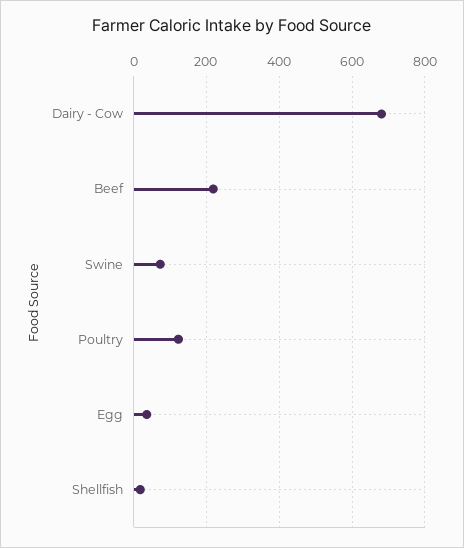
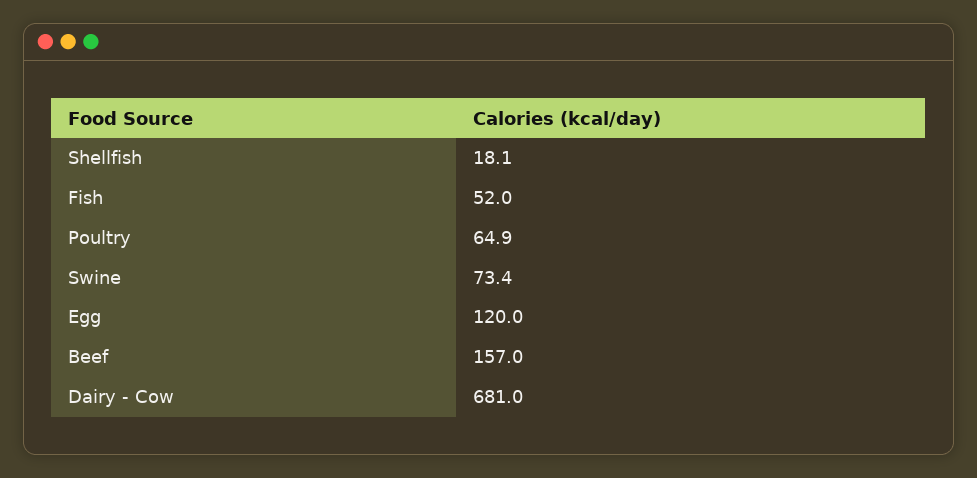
  {
    "Dairy - Cow": 681,
-   "Beef": 220,
+   "Beef": 157,
    "Swine": 73.4,
-   "Poultry": 120,
+   "Poultry": 64.9,
-   "Egg": 40,
+   "Egg": 120,
-   "Shellfish": 18.1
+   "Shellfish": 18.1,
+   "Fish": 52
  }

